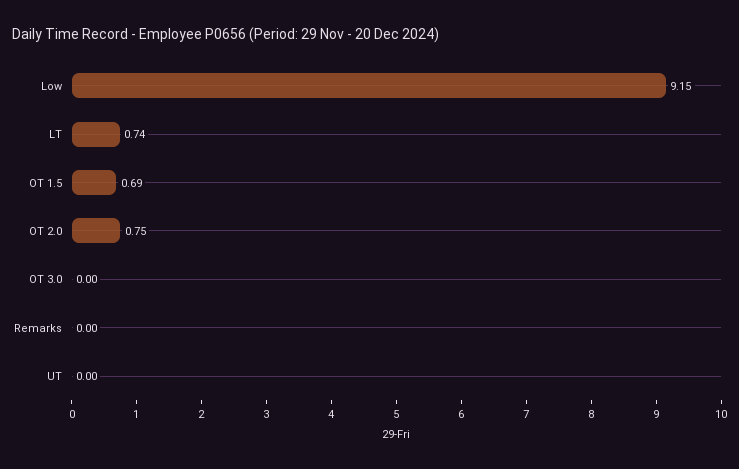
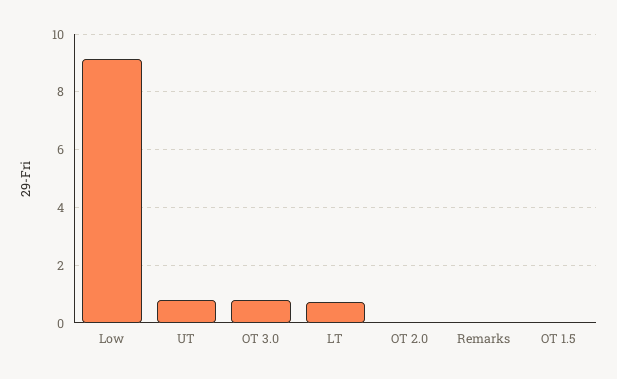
  {
    "Low": 9.15,
    "LT": 0.74,
-   "OT 1.5": 0.69,
+   "OT 1.5": 0,
-   "OT 2.0": 0.75,
+   "OT 2.0": 0,
-   "OT 3.0": 0,
+   "OT 3.0": 0.75,
    "Remarks": 0,
-   "UT": 0
+   "UT": 0.75
  }

